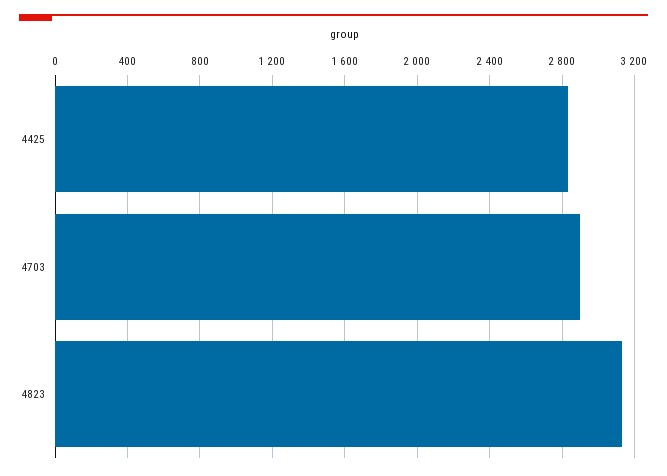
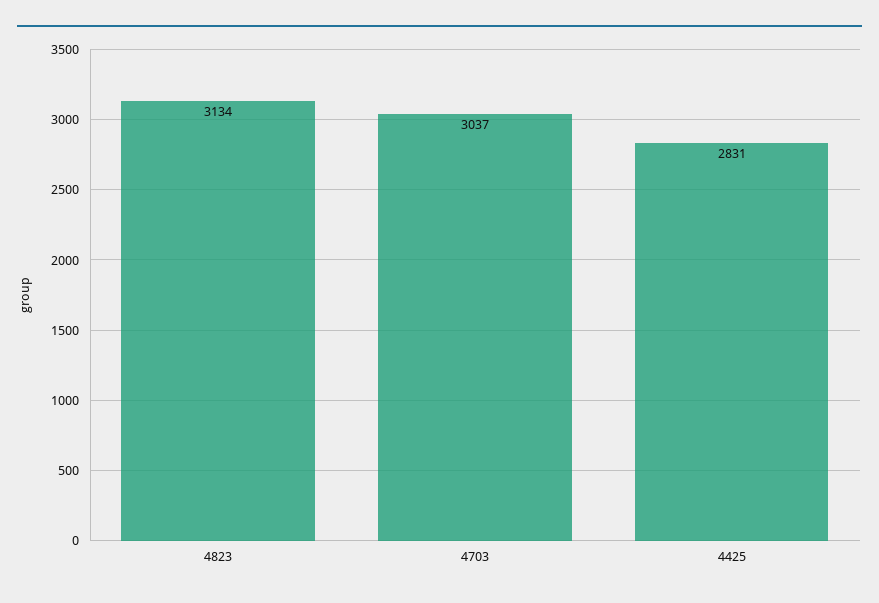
  {
    "4425": 2831,
-   "4703": 2900,
+   "4703": 3037,
    "4823": 3134
  }

